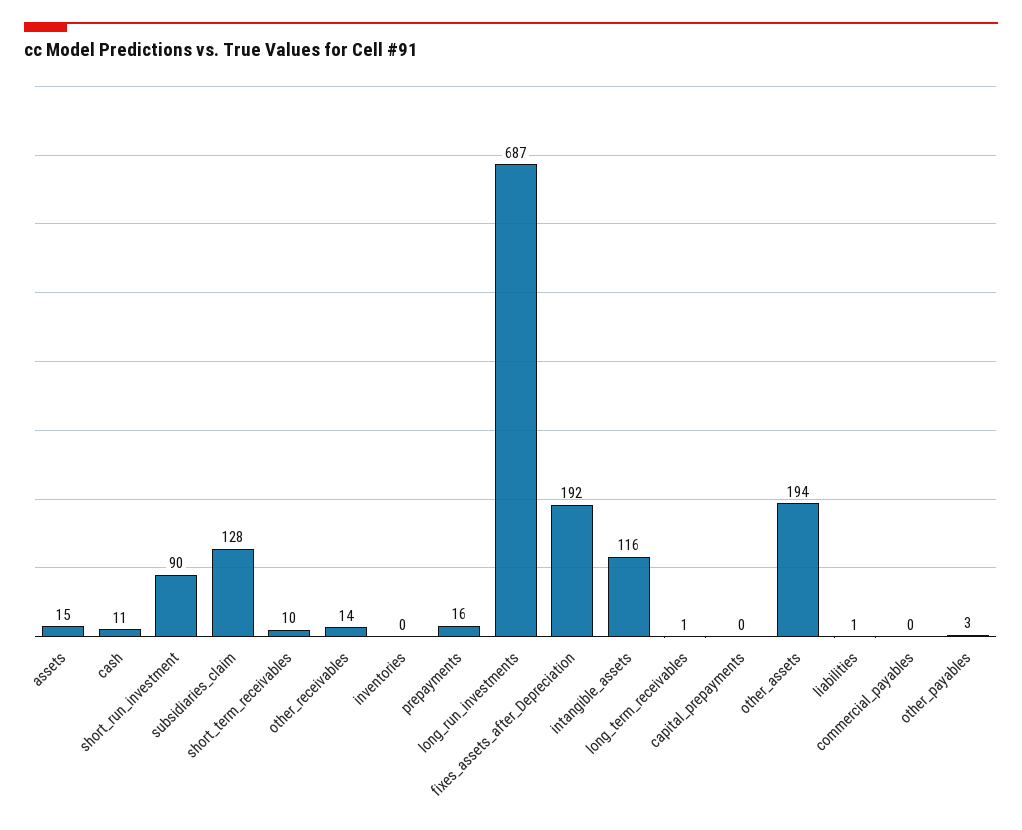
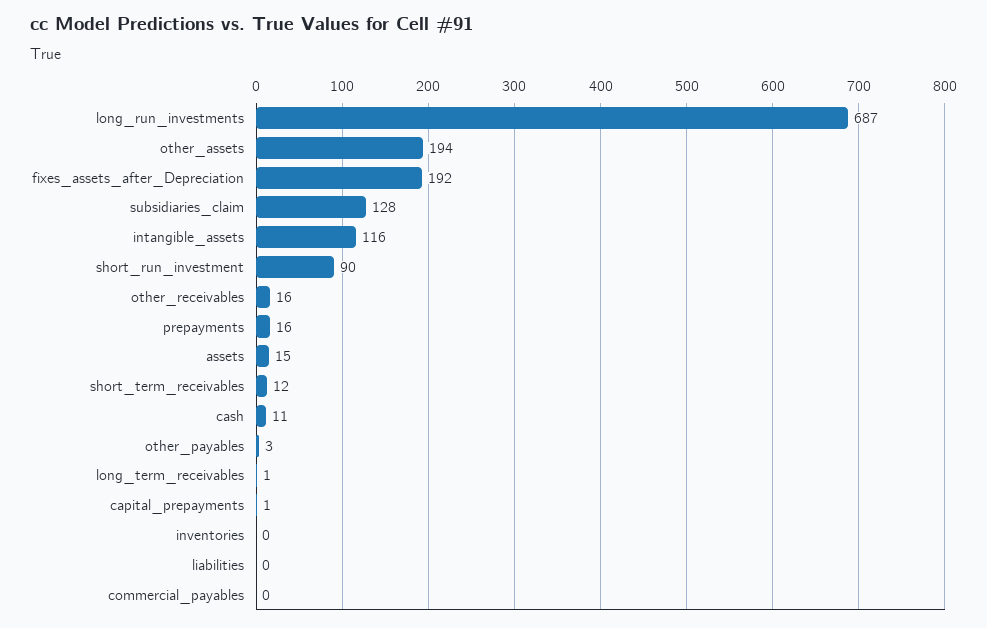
  {
    "assets": 15,
    "cash": 11,
    "short_run_investment": 90,
    "subsidiaries_claim": 128,
-   "short_term_receivables": 10,
+   "short_term_receivables": 12,
-   "other_receivables": 14,
+   "other_receivables": 16,
    "inventories": 0,
    "prepayments": 16,
    "long_run_investments": 687,
    "fixes_assets_after_Depreciation": 192,
    "intangible_assets": 116,
    "long_term_receivables": 1,
-   "capital_prepayments": 0,
+   "capital_prepayments": 1,
    "other_assets": 194,
-   "liabilities": 1,
+   "liabilities": 0,
    "commercial_payables": 0,
    "other_payables": 3
  }

